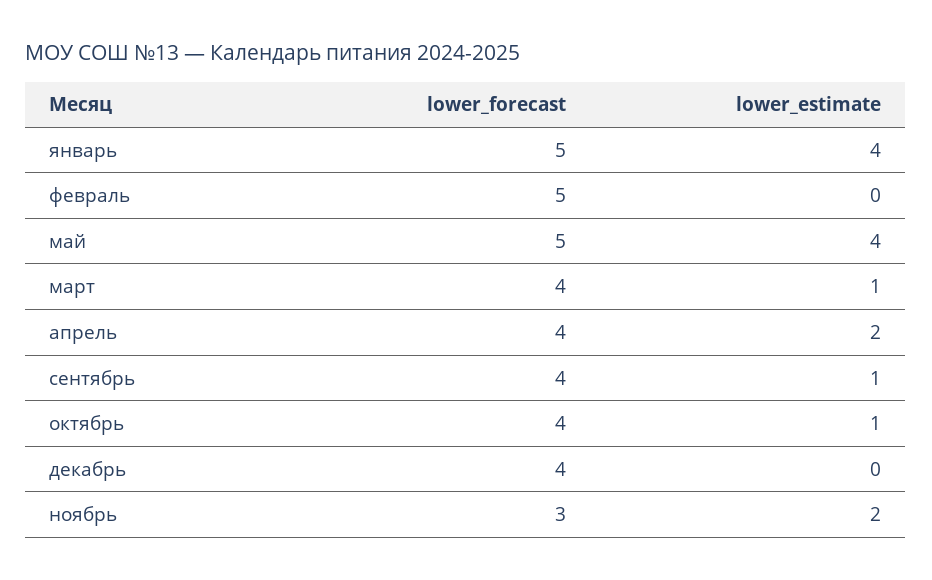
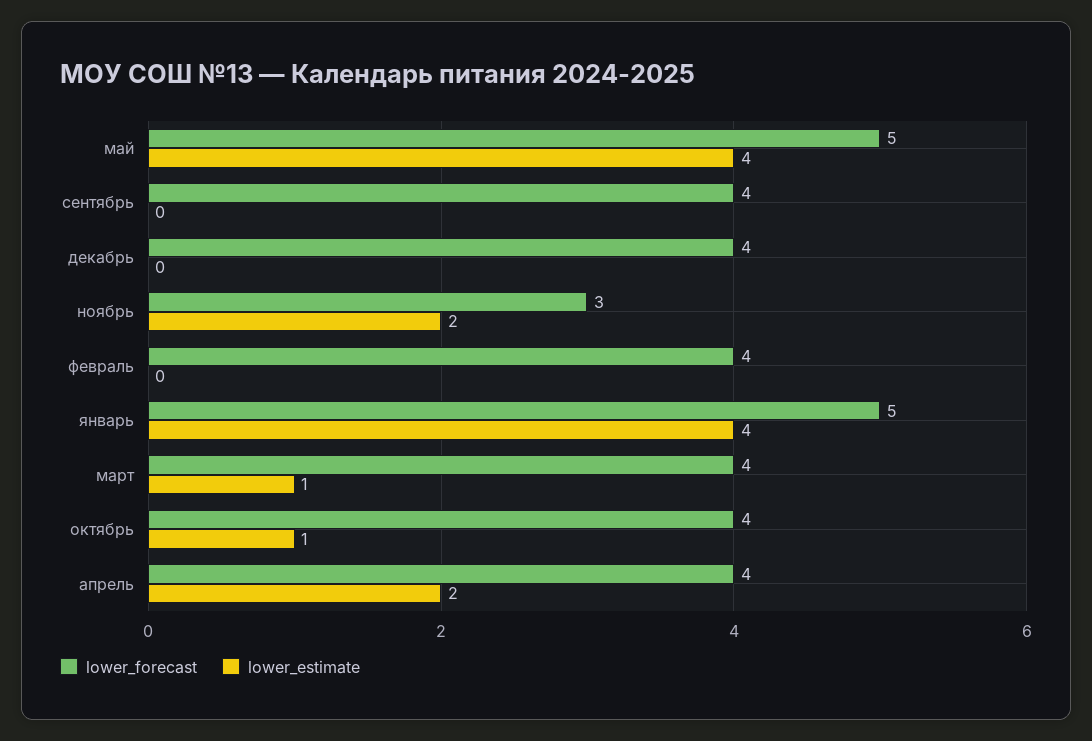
  {
    "lower_forecast": {
      "январь": 5,
-     "февраль": 5,
+     "февраль": 4,
      "май": 5,
      "март": 4,
      "апрель": 4,
      "сентябрь": 4,
      "октябрь": 4,
      "декабрь": 4,
      "ноябрь": 3
    },
    "lower_estimate": {
      "январь": 4,
      "февраль": 0,
      "май": 4,
      "март": 1,
      "апрель": 2,
-     "сентябрь": 1,
+     "сентябрь": 0,
      "октябрь": 1,
      "декабрь": 0,
      "ноябрь": 2
    }
  }

